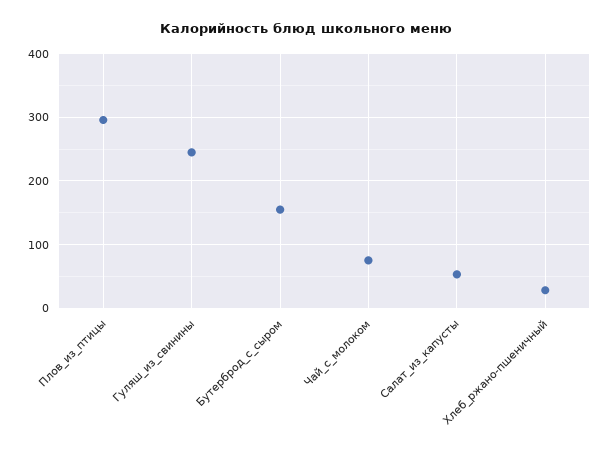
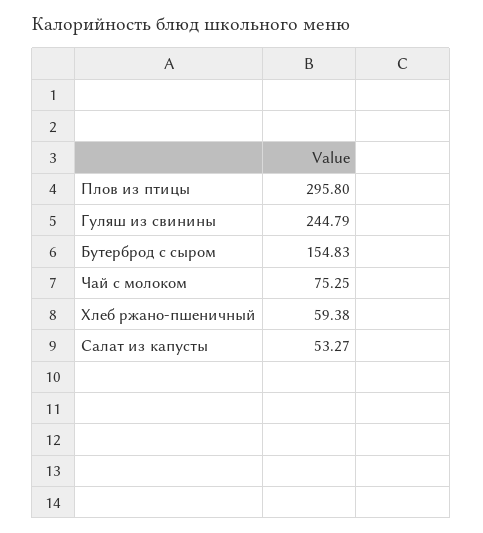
  {
    "Плов_из_птицы": 295.8,
    "Гуляш_из_свинины": 244.79,
    "Бутерброд_с_сыром": 154.83,
    "Чай_с_молоком": 75.25,
    "Салат_из_капусты": 53.27,
-   "Хлеб_ржано-пшеничный": 30
+   "Хлеб_ржано-пшеничный": 59.38
  }

